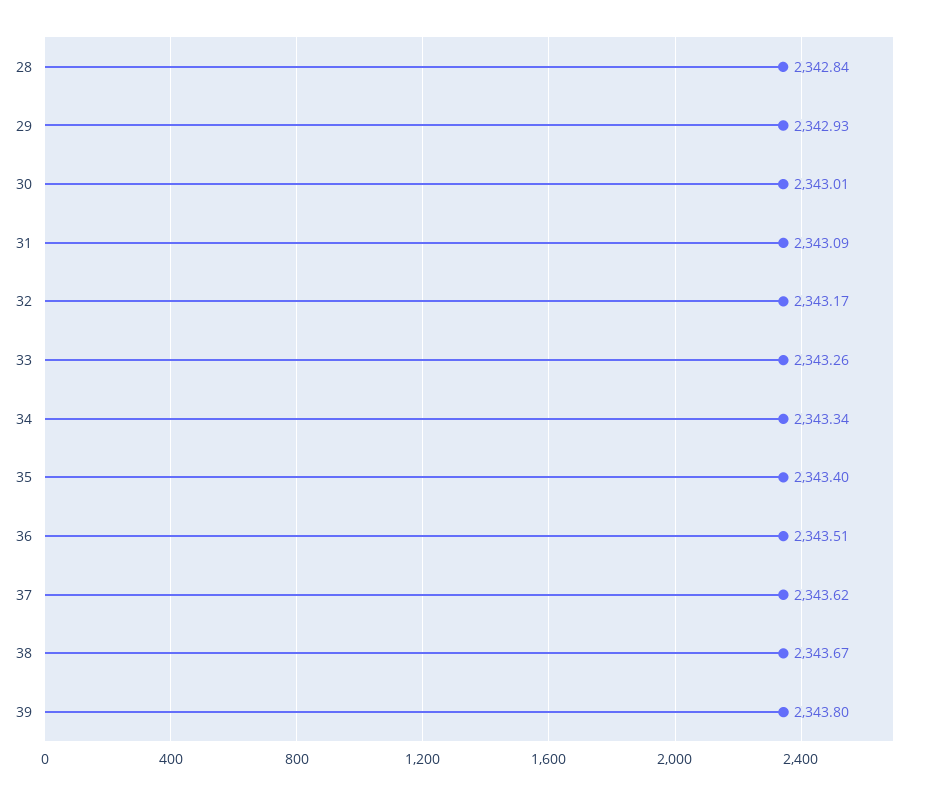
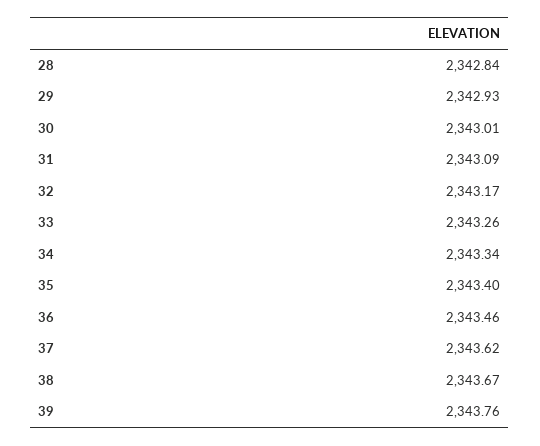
  {
    "28": 2342.84,
    "29": 2342.93,
    "30": 2343.01,
    "31": 2343.09,
    "32": 2343.17,
    "33": 2343.26,
    "34": 2343.34,
    "35": 2343.4,
-   "36": 2343.51,
+   "36": 2343.46,
    "37": 2343.62,
    "38": 2343.67,
-   "39": 2343.8
+   "39": 2343.76
  }

